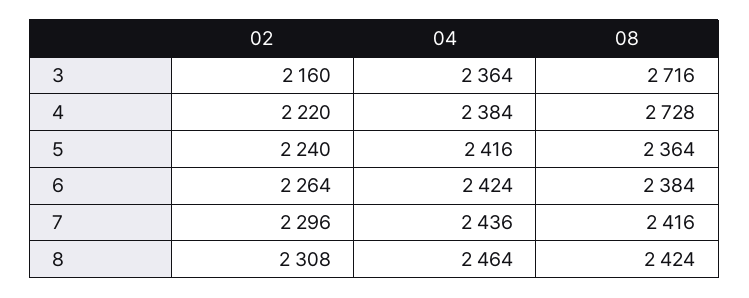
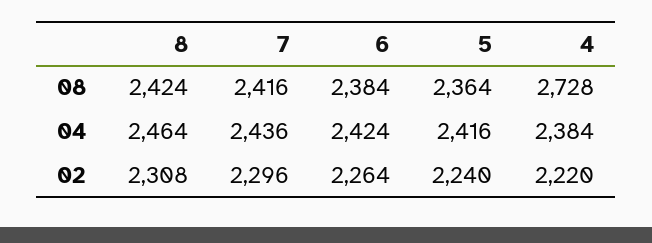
  {
    "02": {
-     "3": 2160,
      "4": 2220,
      "5": 2240,
      "6": 2264,
      "7": 2296,
      "8": 2308
    },
    "04": {
-     "3": 2364,
      "4": 2384,
      "5": 2416,
      "6": 2424,
      "7": 2436,
      "8": 2464
    },
    "08": {
-     "3": 2716,
      "4": 2728,
      "5": 2364,
      "6": 2384,
      "7": 2416,
      "8": 2424
    }
  }

